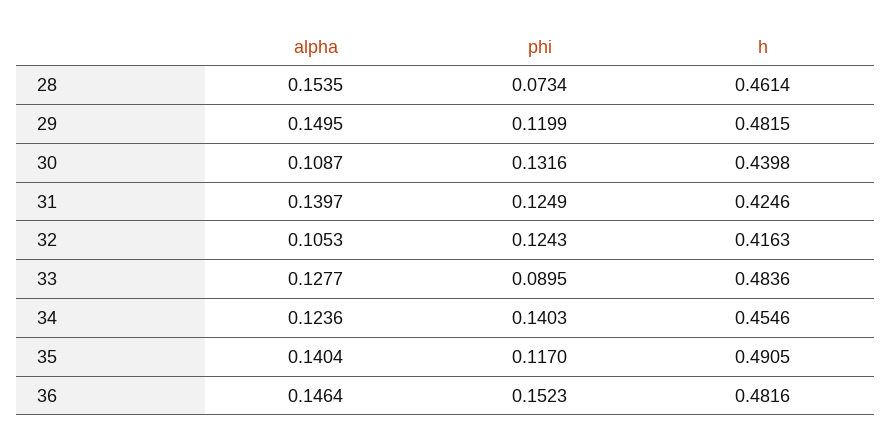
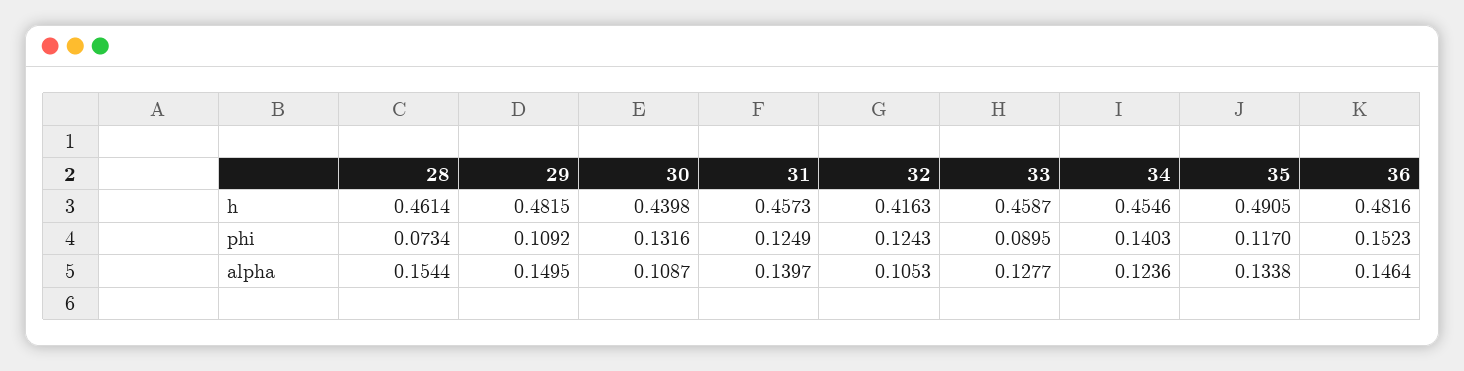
  {
    "alpha": {
-     "28": 0.1535,
+     "28": 0.1544,
      "29": 0.1495,
      "30": 0.1087,
      "31": 0.1397,
      "32": 0.1053,
      "33": 0.1277,
      "34": 0.1236,
-     "35": 0.1404,
+     "35": 0.1338,
      "36": 0.1464
    },
    "phi": {
      "28": 0.0734,
-     "29": 0.1199,
+     "29": 0.1092,
      "30": 0.1316,
      "31": 0.1249,
      "32": 0.1243,
      "33": 0.0895,
      "34": 0.1403,
      "35": 0.117,
      "36": 0.1523
    },
    "h": {
      "28": 0.4614,
      "29": 0.4815,
      "30": 0.4398,
-     "31": 0.4246,
+     "31": 0.4573,
      "32": 0.4163,
-     "33": 0.4836,
+     "33": 0.4587,
      "34": 0.4546,
      "35": 0.4905,
      "36": 0.4816
    }
  }

